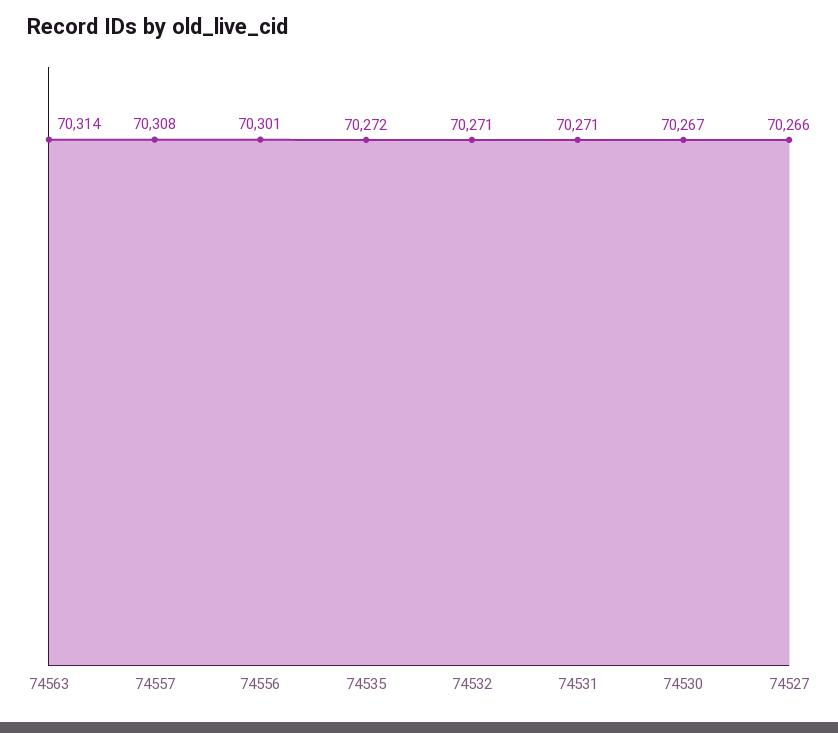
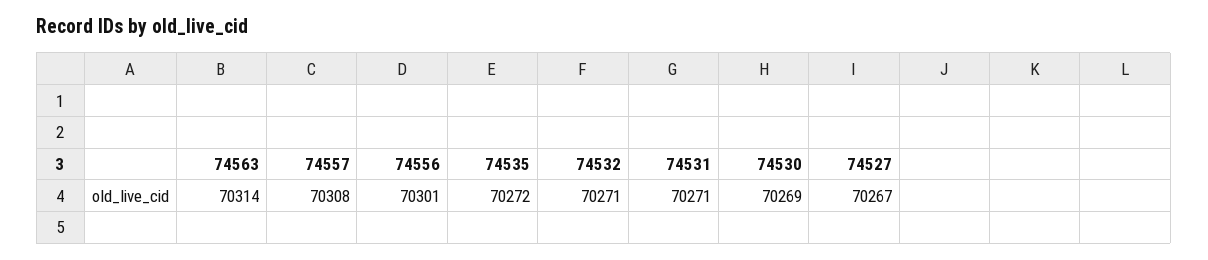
  {
    "74563": 70314,
    "74557": 70308,
    "74556": 70301,
    "74535": 70272,
    "74532": 70271,
    "74531": 70271,
-   "74530": 70267,
+   "74530": 70269,
-   "74527": 70266
+   "74527": 70267
  }

